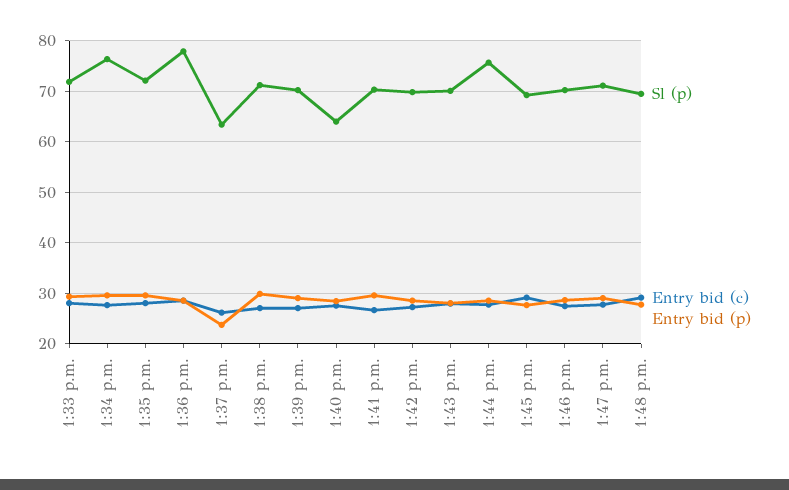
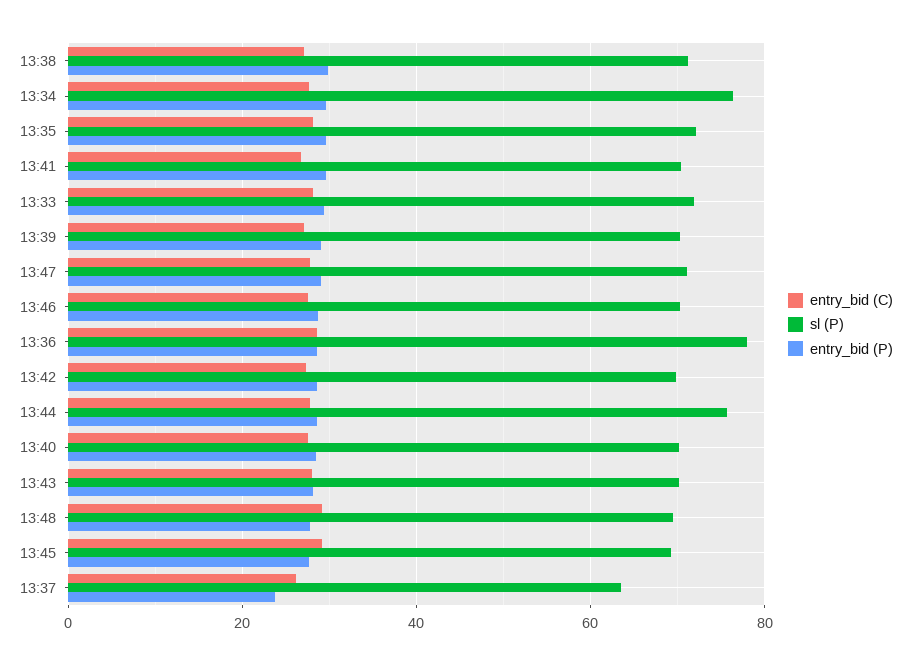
  {
    "Sl (p)": {
      "1:33 p.m.": 72,
      "1:34 p.m.": 76,
      "1:35 p.m.": 72,
      "1:36 p.m.": 78,
      "1:37 p.m.": 64,
      "1:38 p.m.": 72,
      "1:39 p.m.": 70,
-     "1:40 p.m.": 64,
+     "1:40 p.m.": 70,
      "1:41 p.m.": 70,
      "1:42 p.m.": 70,
      "1:43 p.m.": 70,
      "1:44 p.m.": 76,
      "1:45 p.m.": 70,
      "1:46 p.m.": 70,
      "1:47 p.m.": 72,
      "1:48 p.m.": 70
    },
    "Entry bid (c)": {
      "1:33 p.m.": 28,
      "1:34 p.m.": 28,
      "1:35 p.m.": 28,
      "1:36 p.m.": 28,
      "1:37 p.m.": 26,
      "1:38 p.m.": 28,
      "1:39 p.m.": 28,
      "1:40 p.m.": 28,
      "1:41 p.m.": 26,
      "1:42 p.m.": 28,
      "1:43 p.m.": 28,
      "1:44 p.m.": 28,
      "1:45 p.m.": 30,
      "1:46 p.m.": 28,
      "1:47 p.m.": 28,
      "1:48 p.m.": 30
    },
    "Entry bid (p)": {
      "1:33 p.m.": 30,
      "1:34 p.m.": 30,
      "1:35 p.m.": 30,
      "1:36 p.m.": 28,
      "1:37 p.m.": 24,
      "1:38 p.m.": 30,
      "1:39 p.m.": 30,
      "1:40 p.m.": 28,
      "1:41 p.m.": 30,
      "1:42 p.m.": 28,
      "1:43 p.m.": 28,
      "1:44 p.m.": 28,
      "1:45 p.m.": 28,
      "1:46 p.m.": 28,
      "1:47 p.m.": 30,
      "1:48 p.m.": 28
    }
  }

